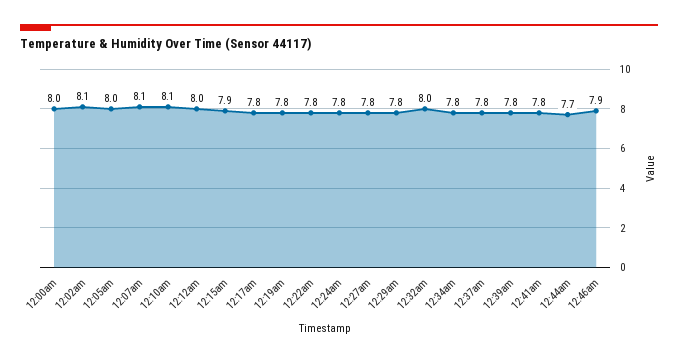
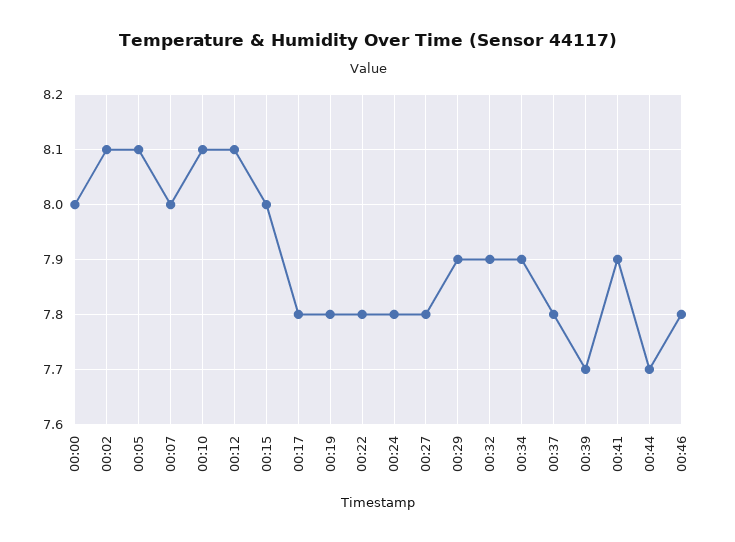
  {
    "12:00am": 8,
    "12:02am": 8.1,
-   "12:05am": 8,
+   "12:05am": 8.1,
-   "12:07am": 8.1,
+   "12:07am": 8,
    "12:10am": 8.1,
-   "12:12am": 8,
+   "12:12am": 8.1,
-   "12:15am": 7.9,
+   "12:15am": 8,
    "12:17am": 7.8,
    "12:19am": 7.8,
    "12:22am": 7.8,
    "12:24am": 7.8,
    "12:27am": 7.8,
-   "12:29am": 7.8,
+   "12:29am": 7.9,
-   "12:32am": 8,
+   "12:32am": 7.9,
-   "12:34am": 7.8,
+   "12:34am": 7.9,
    "12:37am": 7.8,
-   "12:39am": 7.8,
+   "12:39am": 7.7,
-   "12:41am": 7.8,
+   "12:41am": 7.9,
    "12:44am": 7.7,
-   "12:46am": 7.9
+   "12:46am": 7.8
  }

